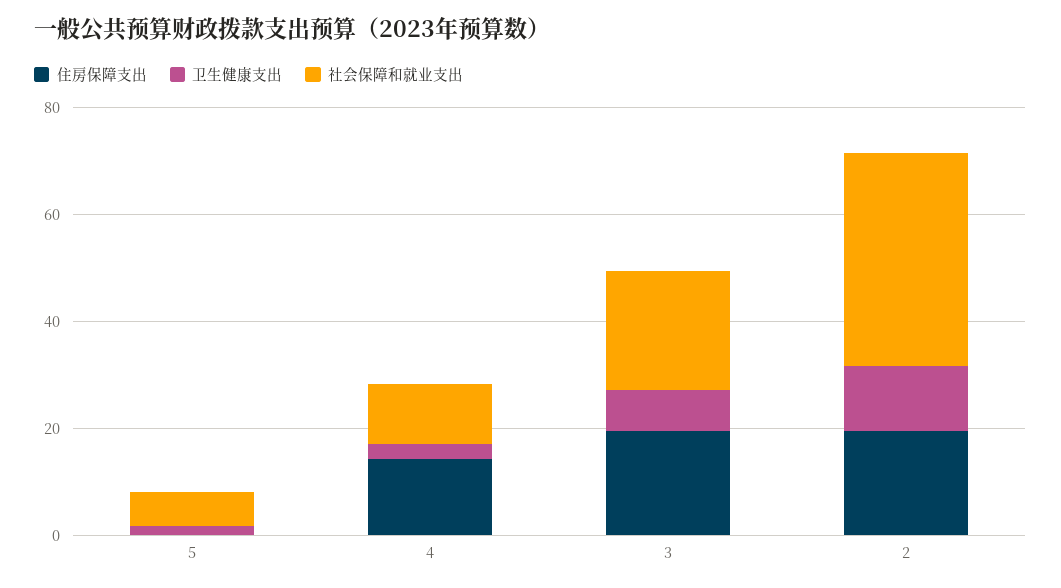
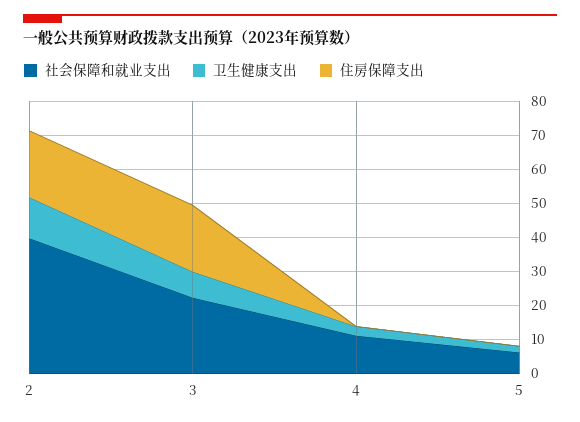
  {
    "住房保障支出": {
      "5": 0,
-     "4": 15,
+     "4": 0,
      "3": 20,
      "2": 20
    },
    "卫生健康支出": {
      "5": 2.5,
      "4": 2.5,
      "3": 7.5,
      "2": 12.5
    },
    "社会保障和就业支出": {
      "5": 7.5,
      "4": 10,
      "3": 22.5,
      "2": 40
    }
  }

